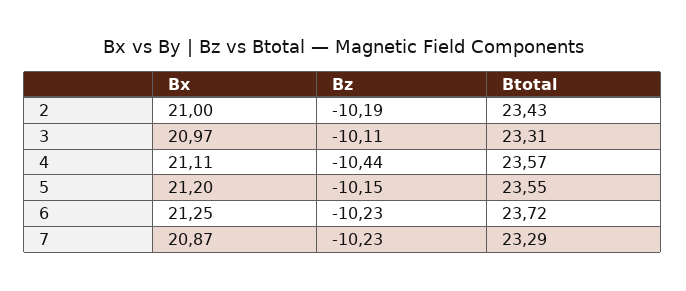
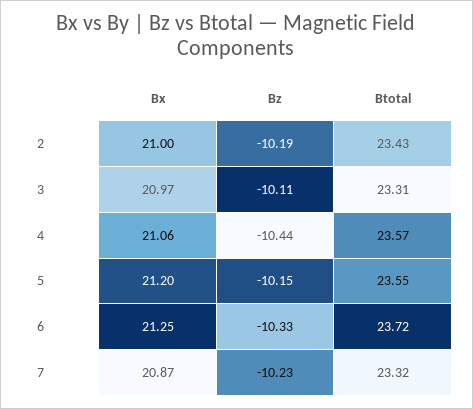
  {
    "Bx": {
      "2": 21,
      "3": 20.97,
-     "4": 21.11,
+     "4": 21.06,
      "5": 21.2,
      "6": 21.25,
      "7": 20.87
    },
    "Bz": {
      "2": -10.19,
      "3": -10.11,
      "4": -10.44,
      "5": -10.15,
-     "6": -10.23,
+     "6": -10.33,
      "7": -10.23
    },
    "Btotal": {
      "2": 23.43,
      "3": 23.31,
      "4": 23.57,
      "5": 23.55,
      "6": 23.72,
-     "7": 23.29
+     "7": 23.32
    }
  }

